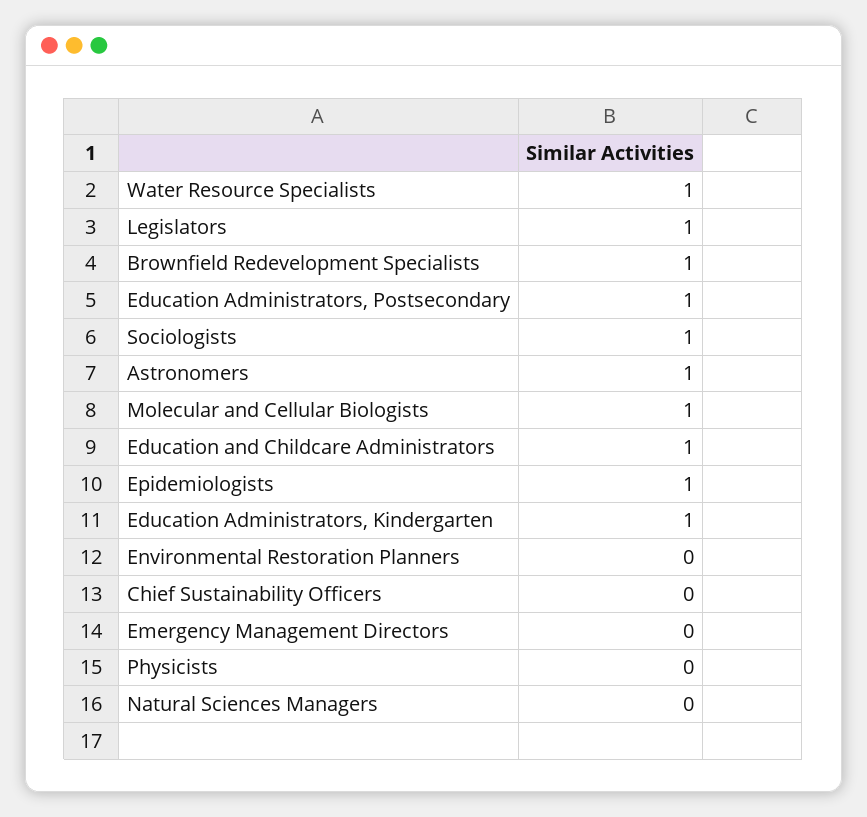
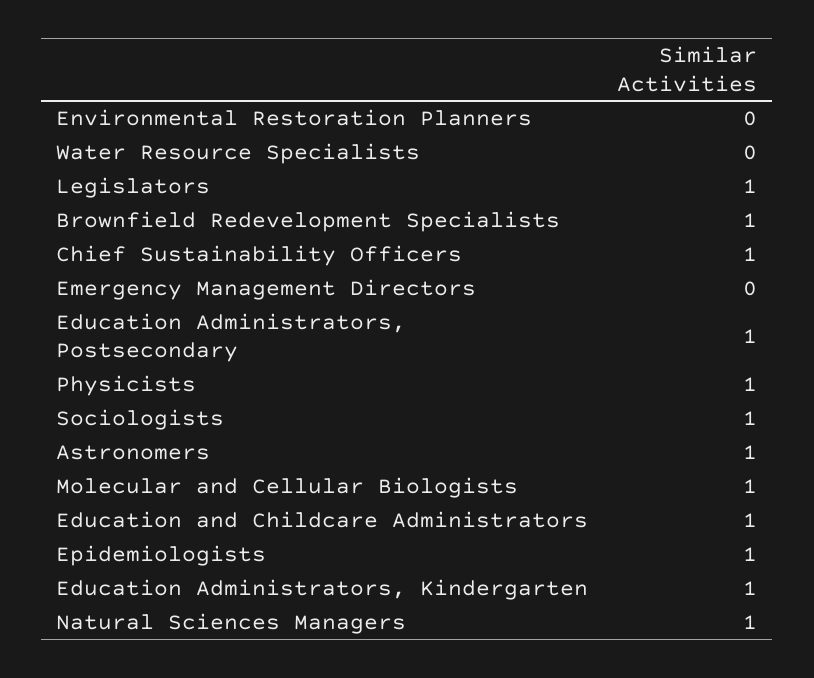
  {
-   "Water Resource Specialists": 1,
+   "Water Resource Specialists": 0,
    "Legislators": 1,
    "Brownfield Redevelopment Specialists": 1,
    "Education Administrators, Postsecondary": 1,
    "Sociologists": 1,
    "Astronomers": 1,
    "Molecular and Cellular Biologists": 1,
    "Education and Childcare Administrators": 1,
    "Epidemiologists": 1,
    "Education Administrators, Kindergarten": 1,
    "Environmental Restoration Planners": 0,
-   "Chief Sustainability Officers": 0,
+   "Chief Sustainability Officers": 1,
    "Emergency Management Directors": 0,
-   "Physicists": 0,
+   "Physicists": 1,
-   "Natural Sciences Managers": 0
+   "Natural Sciences Managers": 1
  }

